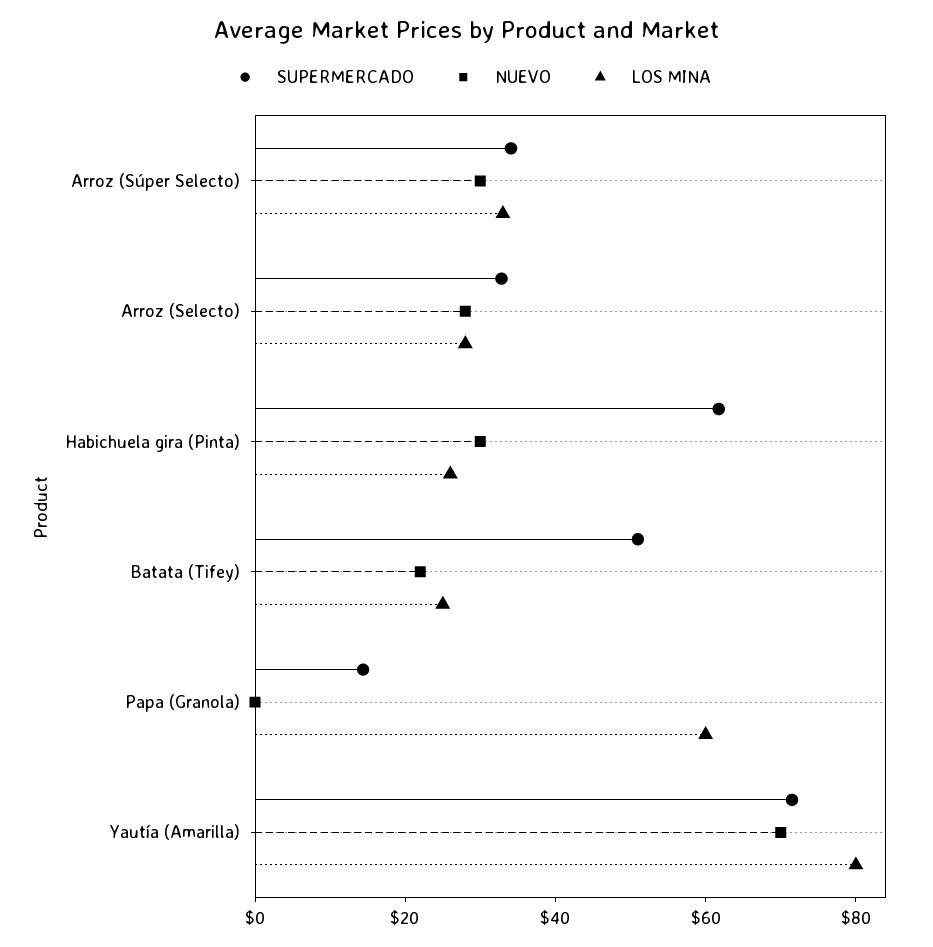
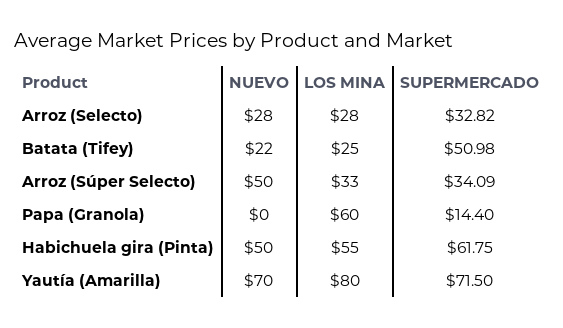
  {
    "SUPERMERCADO": {
      "Arroz (Súper Selecto)": 34.09,
      "Arroz (Selecto)": 32.82,
      "Habichuela gira (Pinta)": 61.75,
      "Batata (Tifey)": 50.98,
      "Papa (Granola)": 14.4,
      "Yautía (Amarilla)": 71.5
    },
    "NUEVO": {
-     "Arroz (Súper Selecto)": 30,
+     "Arroz (Súper Selecto)": 50,
      "Arroz (Selecto)": 28,
-     "Habichuela gira (Pinta)": 30,
+     "Habichuela gira (Pinta)": 50,
      "Batata (Tifey)": 22,
      "Papa (Granola)": 0,
      "Yautía (Amarilla)": 70
    },
    "LOS MINA": {
      "Arroz (Súper Selecto)": 33,
      "Arroz (Selecto)": 28,
-     "Habichuela gira (Pinta)": 25,
+     "Habichuela gira (Pinta)": 55,
      "Batata (Tifey)": 25,
      "Papa (Granola)": 60,
      "Yautía (Amarilla)": 80
    }
  }

